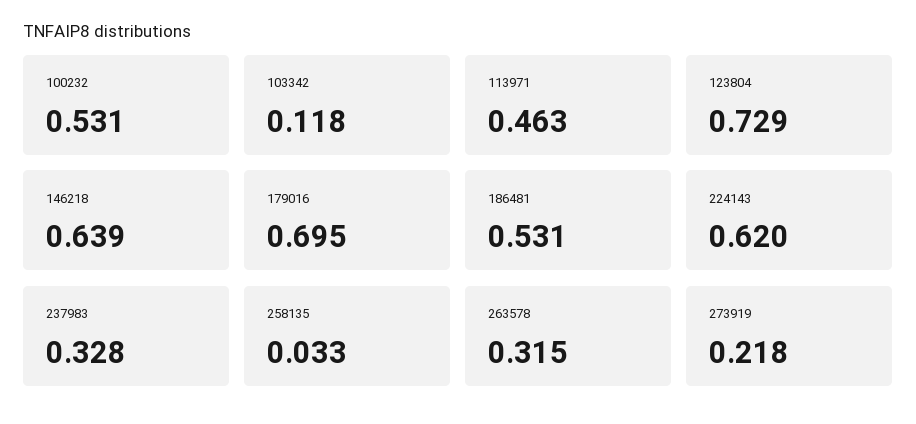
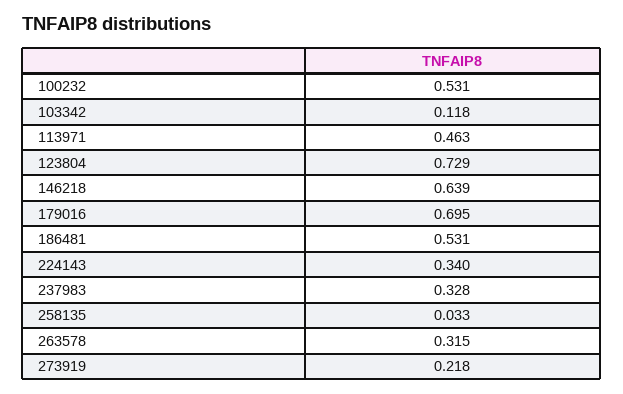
  {
    "100232": 0.531,
    "103342": 0.118,
    "113971": 0.463,
    "123804": 0.729,
    "146218": 0.639,
    "179016": 0.695,
    "186481": 0.531,
-   "224143": 0.62,
+   "224143": 0.34,
    "237983": 0.328,
    "258135": 0.033,
    "263578": 0.315,
    "273919": 0.218
  }

